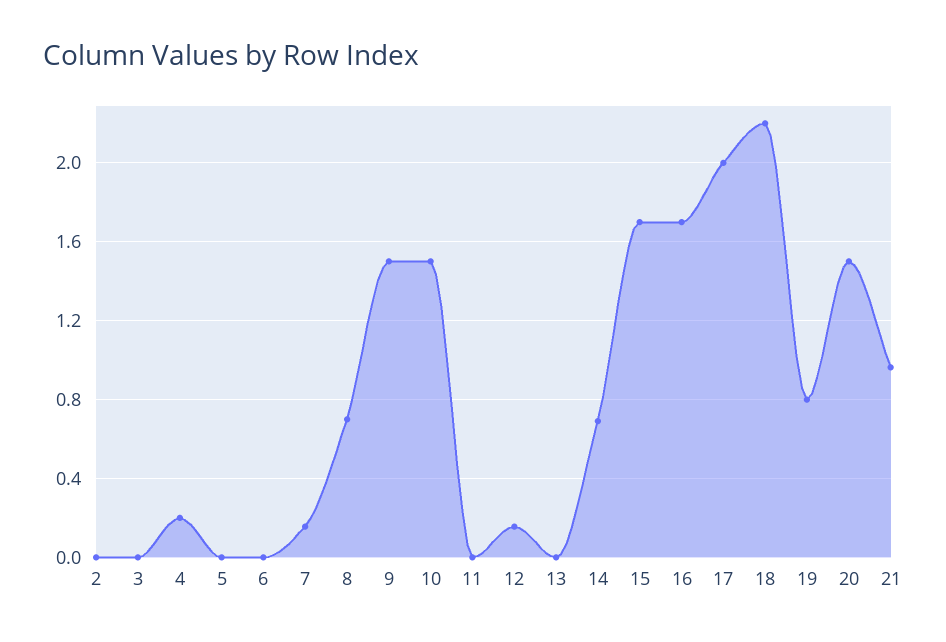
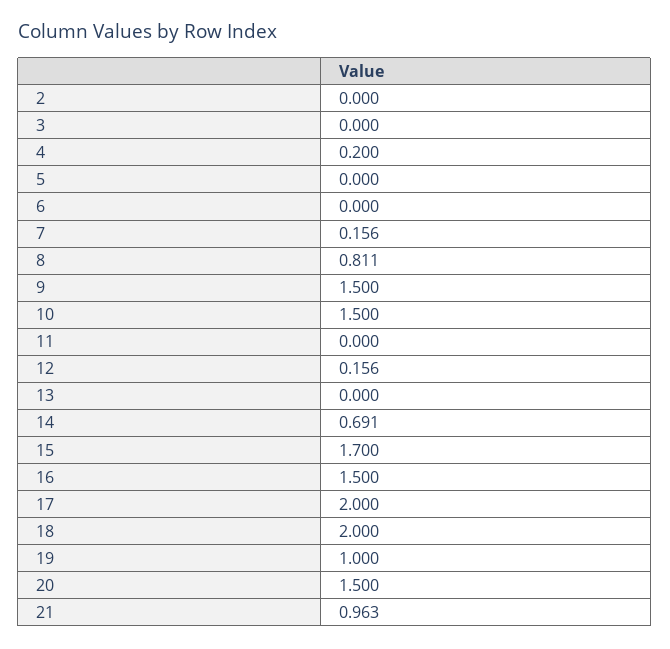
  {
    "2": 0,
    "3": 0,
    "4": 0.2,
    "5": 0,
    "6": 0,
    "7": 0.156,
-   "8": 0.7,
+   "8": 0.811,
    "9": 1.5,
    "10": 1.5,
    "11": 0,
    "12": 0.156,
    "13": 0,
    "14": 0.691,
    "15": 1.7,
-   "16": 1.7,
+   "16": 1.5,
    "17": 2,
-   "18": 2.2,
+   "18": 2,
-   "19": 0.8,
+   "19": 1,
    "20": 1.5,
    "21": 0.963
  }

